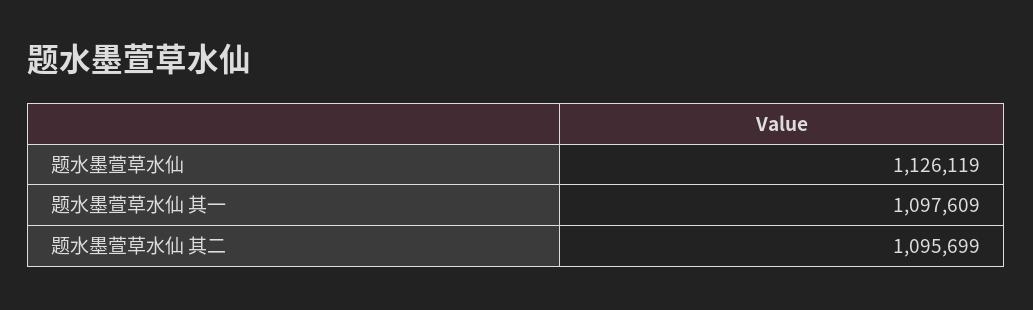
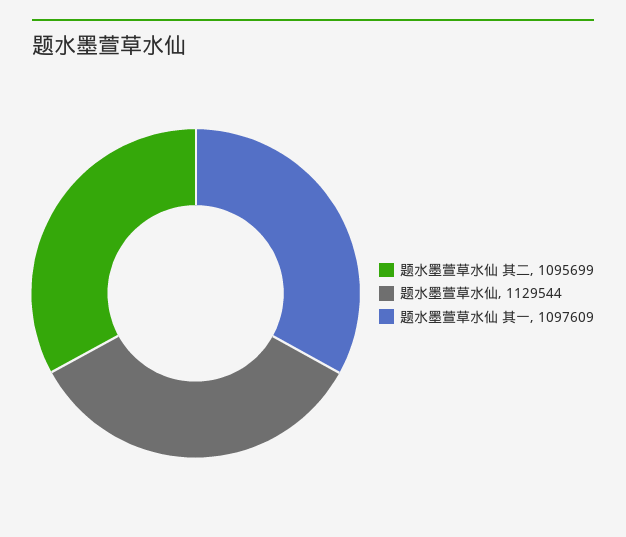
  {
-   "题水墨萱草水仙": 1126119,
+   "题水墨萱草水仙": 1129544,
    "题水墨萱草水仙 其一": 1097609,
    "题水墨萱草水仙 其二": 1095699
  }

